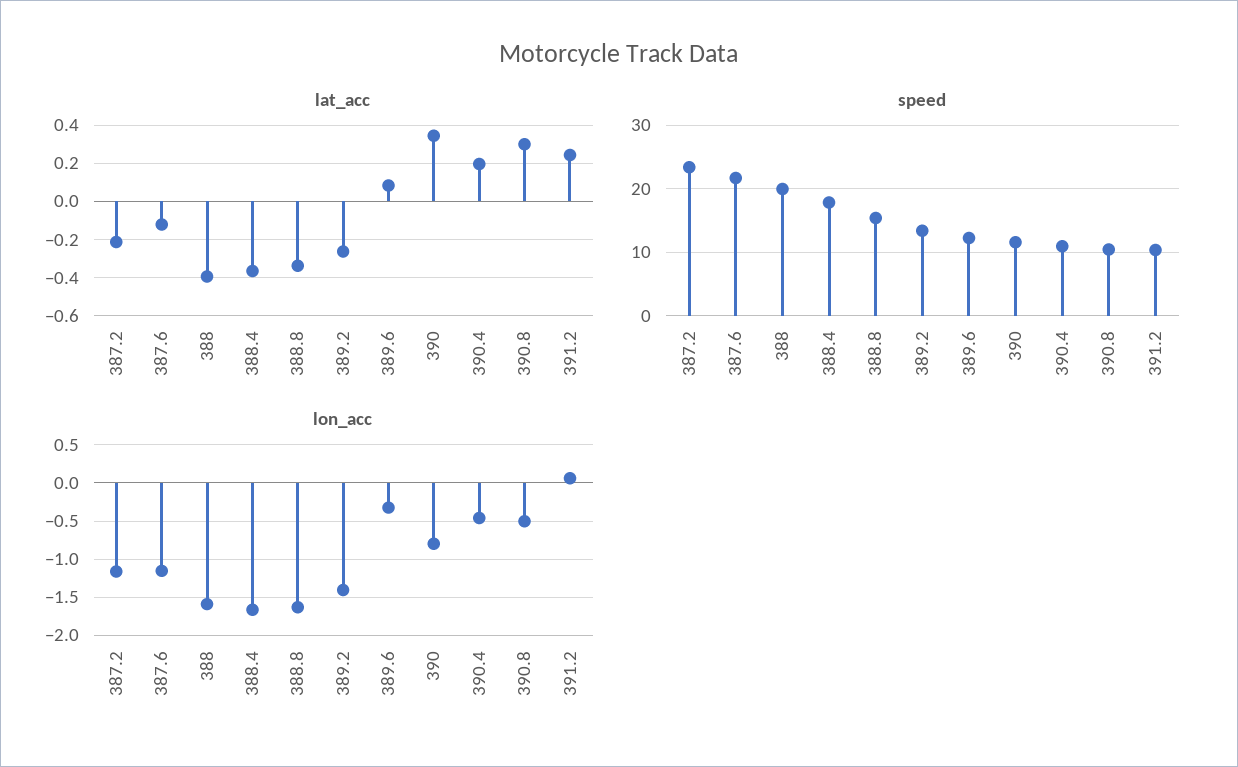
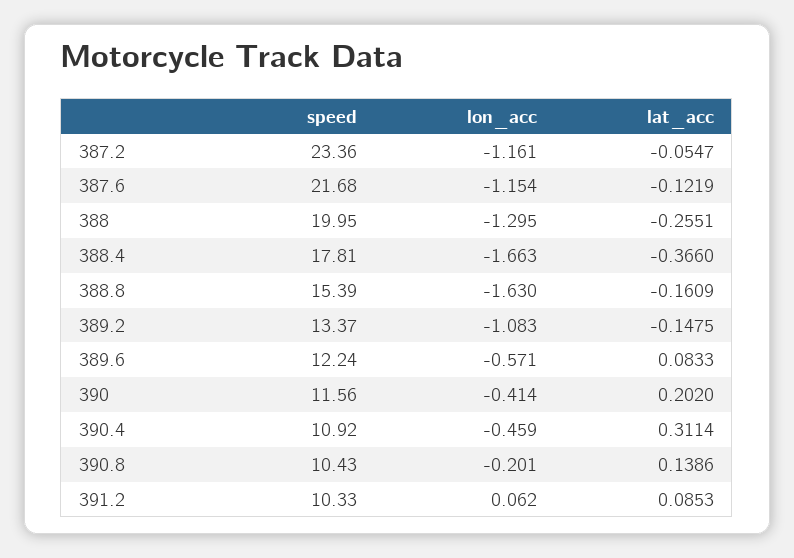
  {
    "lat_acc": {
-     "387.2": -0.2,
+     "387.2": -0.0547,
      "387.6": -0.1219,
-     "388": -0.4,
+     "388": -0.2551,
      "388.4": -0.366,
-     "388.8": -0.35,
+     "388.8": -0.1609,
-     "389.2": -0.25,
+     "389.2": -0.1475,
      "389.6": 0.0833,
-     "390": 0.35,
+     "390": 0.202,
-     "390.4": 0.2,
+     "390.4": 0.3114,
-     "390.8": 0.3,
+     "390.8": 0.1386,
-     "391.2": 0.25
+     "391.2": 0.0853
    },
    "speed": {
      "387.2": 23.36,
      "387.6": 21.68,
      "388": 19.95,
      "388.4": 17.81,
      "388.8": 15.39,
      "389.2": 13.37,
      "389.6": 12.24,
      "390": 11.56,
      "390.4": 10.92,
      "390.8": 10.43,
      "391.2": 10.33
    },
    "lon_acc": {
      "387.2": -1.161,
      "387.6": -1.154,
-     "388": -1.6,
+     "388": -1.295,
      "388.4": -1.663,
      "388.8": -1.63,
-     "389.2": -1.4,
+     "389.2": -1.083,
-     "389.6": -0.3,
+     "389.6": -0.571,
-     "390": -0.8,
+     "390": -0.414,
      "390.4": -0.459,
-     "390.8": -0.5,
+     "390.8": -0.201,
      "391.2": 0.062
    }
  }

